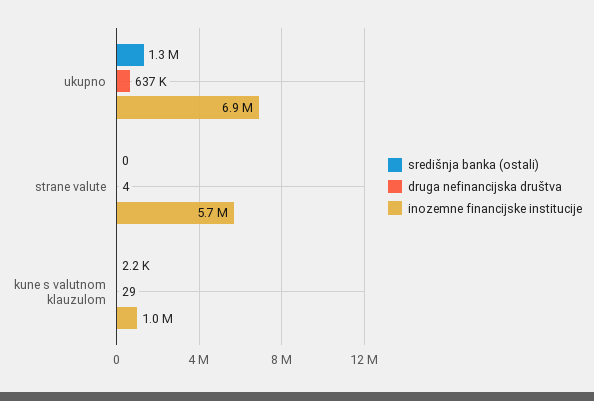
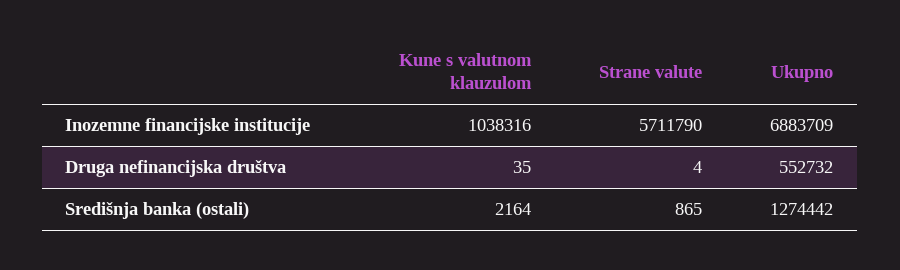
  {
    "središnja banka (ostali)": {
      "ukupno": 1274442,
-     "strane valute": 0,
+     "strane valute": 865,
      "kune s valutnom klauzulom": 2164
    },
    "druga nefinancijska društva": {
-     "ukupno": 637000,
+     "ukupno": 552732,
      "strane valute": 4,
-     "kune s valutnom klauzulom": 29
+     "kune s valutnom klauzulom": 35
    },
    "inozemne financijske institucije": {
      "ukupno": 6883709,
      "strane valute": 5711790,
      "kune s valutnom klauzulom": 1038316
    }
  }

